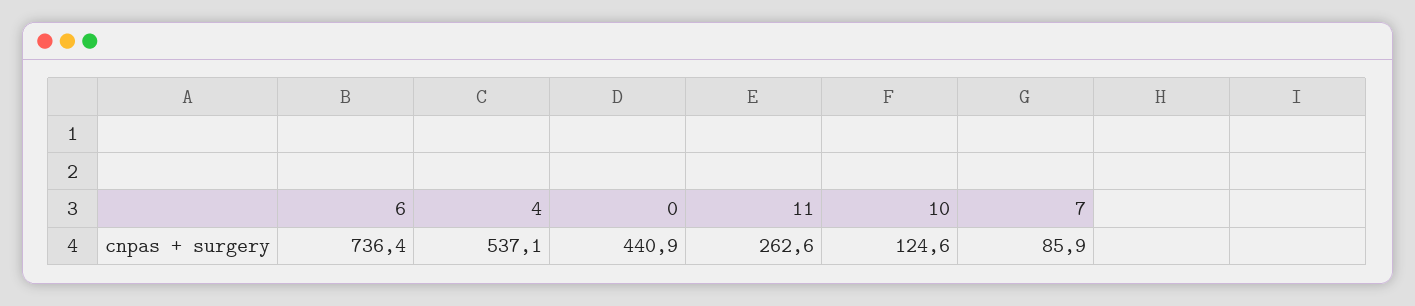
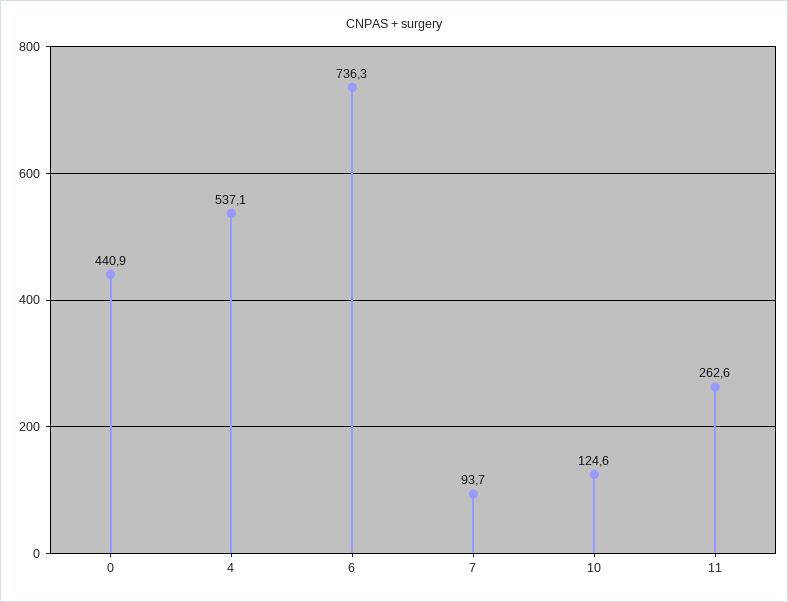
  {
-   "6": 736.4,
+   "6": 736.3,
    "4": 537.1,
    "0": 440.9,
    "11": 262.6,
    "10": 124.6,
-   "7": 85.9
+   "7": 93.7
  }

